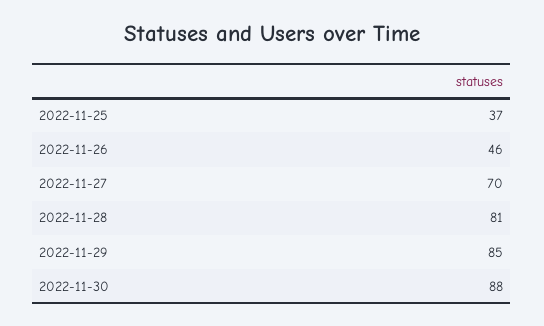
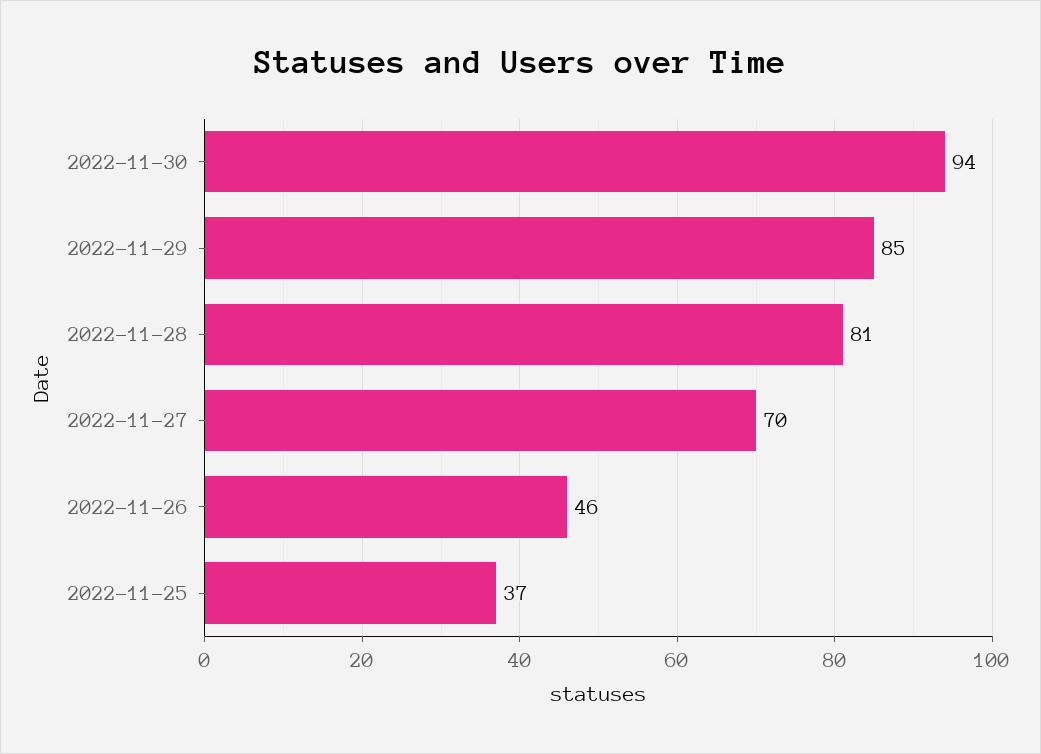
  {
    "2022-11-25": 37,
    "2022-11-26": 46,
    "2022-11-27": 70,
    "2022-11-28": 81,
    "2022-11-29": 85,
-   "2022-11-30": 88
+   "2022-11-30": 94
  }

